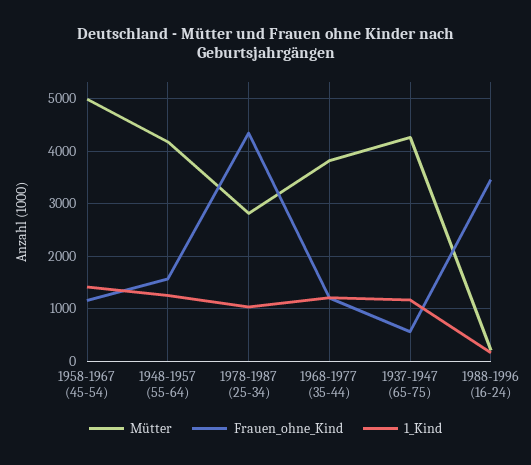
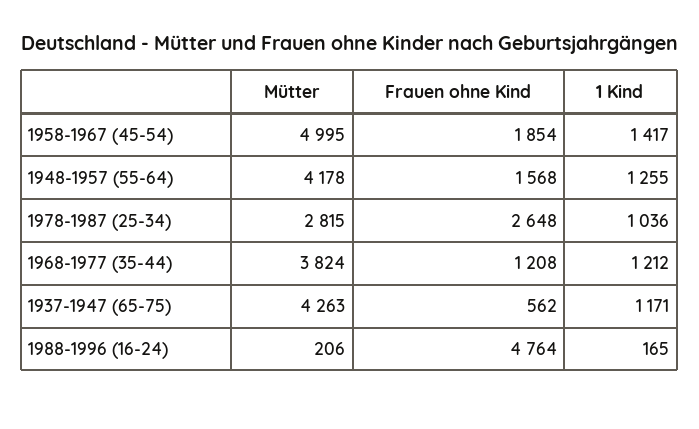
  {
    "Mütter": {
      "1958-1967 (45-54)": 4995,
      "1948-1957 (55-64)": 4178,
      "1978-1987 (25-34)": 2815,
      "1968-1977 (35-44)": 3824,
      "1937-1947 (65-75)": 4263,
      "1988-1996 (16-24)": 206
    },
    "Frauen_ohne_Kind": {
-     "1958-1967 (45-54)": 1200,
+     "1958-1967 (45-54)": 1854,
      "1948-1957 (55-64)": 1568,
-     "1978-1987 (25-34)": 4400,
+     "1978-1987 (25-34)": 2648,
      "1968-1977 (35-44)": 1208,
      "1937-1947 (65-75)": 562,
-     "1988-1996 (16-24)": 3400
+     "1988-1996 (16-24)": 4764
    },
    "1_Kind": {
      "1958-1967 (45-54)": 1417,
      "1948-1957 (55-64)": 1255,
      "1978-1987 (25-34)": 1036,
      "1968-1977 (35-44)": 1212,
      "1937-1947 (65-75)": 1171,
      "1988-1996 (16-24)": 165
    }
  }

